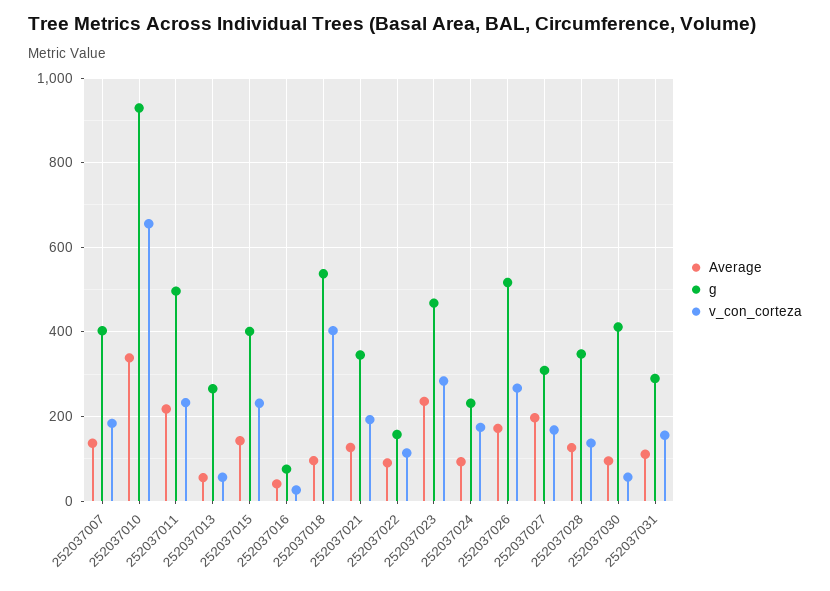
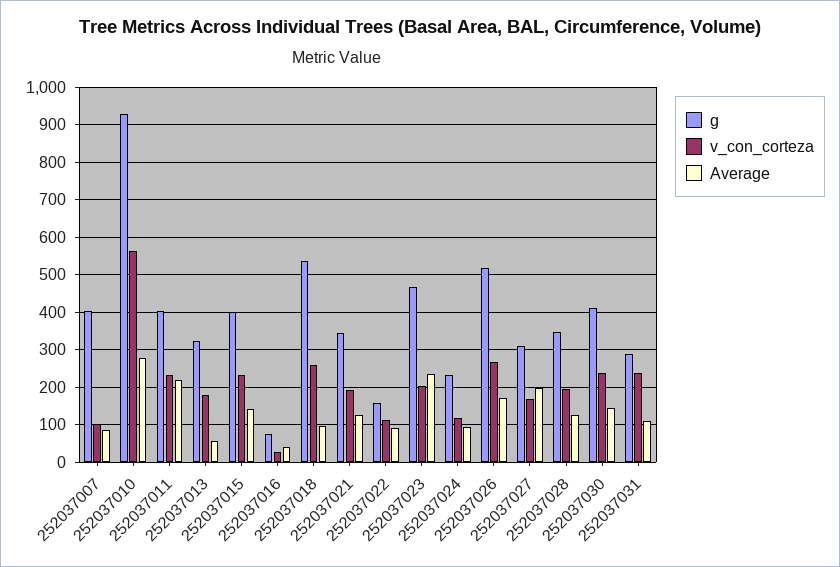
  {
    "Average": {
-     "252037007": 140,
+     "252037007": 80,
-     "252037010": 340,
+     "252037010": 280,
      "252037011": 220,
      "252037013": 60,
      "252037015": 140,
      "252037016": 40,
      "252037018": 100,
      "252037021": 120,
      "252037022": 100,
      "252037023": 240,
      "252037024": 100,
      "252037026": 180,
      "252037027": 200,
      "252037028": 120,
-     "252037030": 100,
+     "252037030": 140,
      "252037031": 120
    },
    "g": {
      "252037007": 400,
      "252037010": 920,
-     "252037011": 500,
+     "252037011": 400,
-     "252037013": 260,
+     "252037013": 320,
      "252037015": 400,
      "252037016": 80,
      "252037018": 540,
      "252037021": 340,
      "252037022": 160,
      "252037023": 460,
      "252037024": 240,
      "252037026": 520,
      "252037027": 300,
      "252037028": 340,
      "252037030": 420,
      "252037031": 280
    },
    "v_con_corteza": {
-     "252037007": 180,
+     "252037007": 100,
-     "252037010": 660,
+     "252037010": 560,
      "252037011": 240,
-     "252037013": 60,
+     "252037013": 180,
      "252037015": 240,
      "252037016": 20,
-     "252037018": 400,
+     "252037018": 260,
      "252037021": 200,
      "252037022": 120,
-     "252037023": 280,
+     "252037023": 200,
-     "252037024": 180,
+     "252037024": 120,
      "252037026": 260,
      "252037027": 160,
-     "252037028": 140,
+     "252037028": 200,
-     "252037030": 60,
+     "252037030": 240,
-     "252037031": 160
+     "252037031": 240
    }
  }

